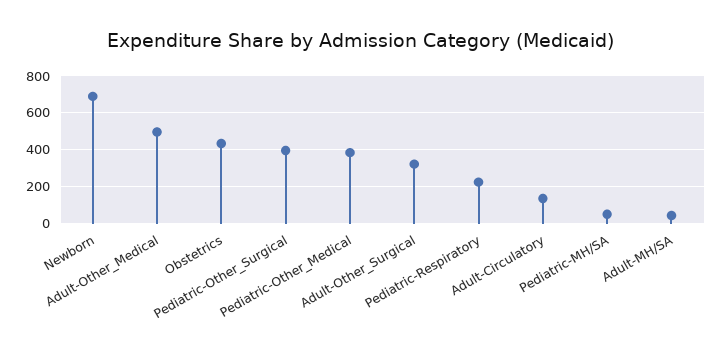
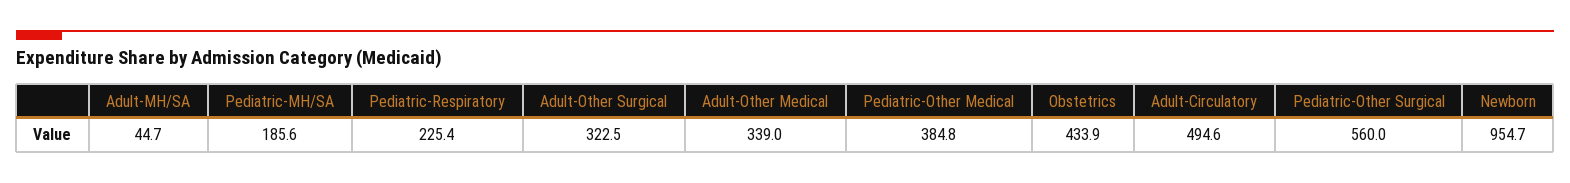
  {
-   "Newborn": 700,
+   "Newborn": 954.7,
-   "Adult-Other_Medical": 500,
+   "Adult-Other_Medical": 339,
    "Obstetrics": 433.9,
-   "Pediatric-Other_Surgical": 400,
+   "Pediatric-Other_Surgical": 560,
    "Pediatric-Other_Medical": 384.8,
    "Adult-Other_Surgical": 322.5,
    "Pediatric-Respiratory": 225.4,
-   "Adult-Circulatory": 150,
+   "Adult-Circulatory": 494.6,
-   "Pediatric-MH/SA": 50,
+   "Pediatric-MH/SA": 185.6,
    "Adult-MH/SA": 44.7
  }

